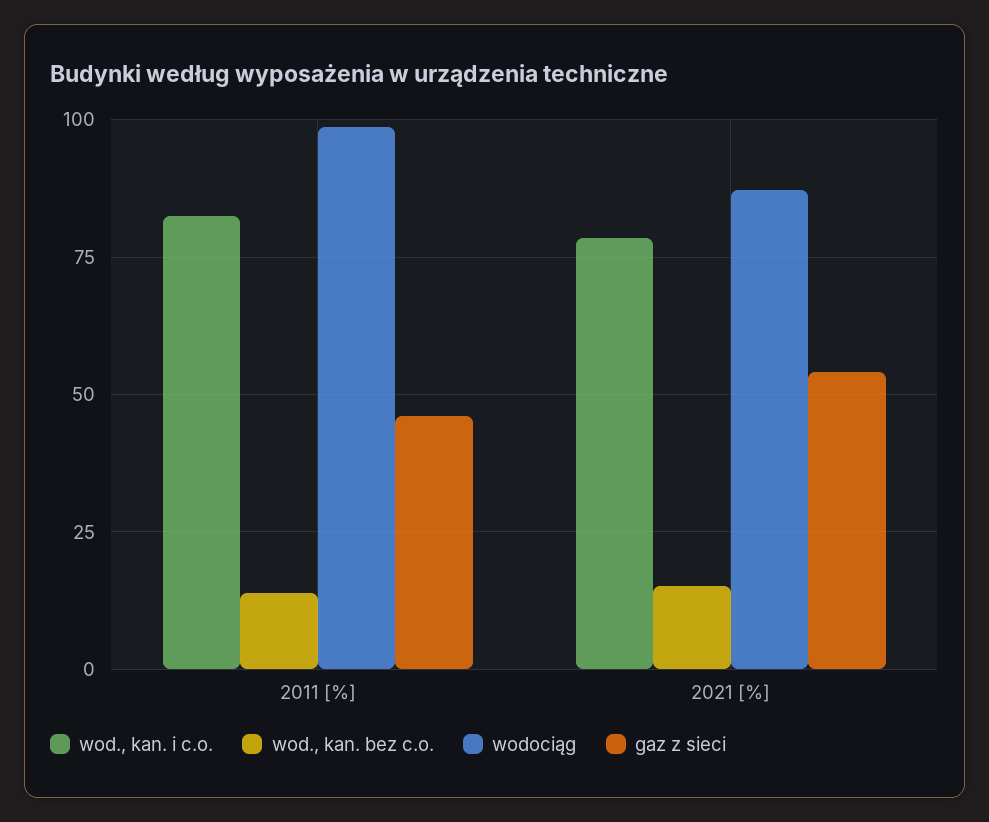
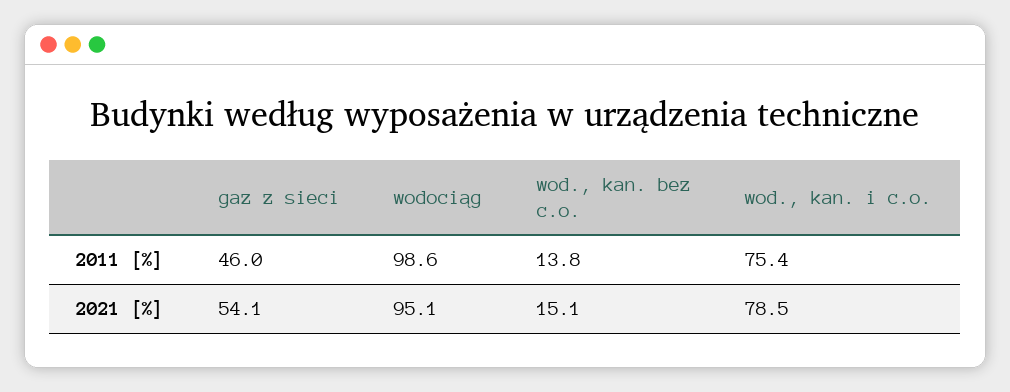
  {
    "wod., kan. i c.o.": {
-     "2011 [%]": 82.5,
+     "2011 [%]": 75.4,
      "2021 [%]": 78.5
    },
    "wod., kan. bez c.o.": {
      "2011 [%]": 13.8,
      "2021 [%]": 15.1
    },
    "wodociąg": {
      "2011 [%]": 98.6,
-     "2021 [%]": 87.5
+     "2021 [%]": 95.1
    },
    "gaz z sieci": {
      "2011 [%]": 46,
      "2021 [%]": 54.1
    }
  }

